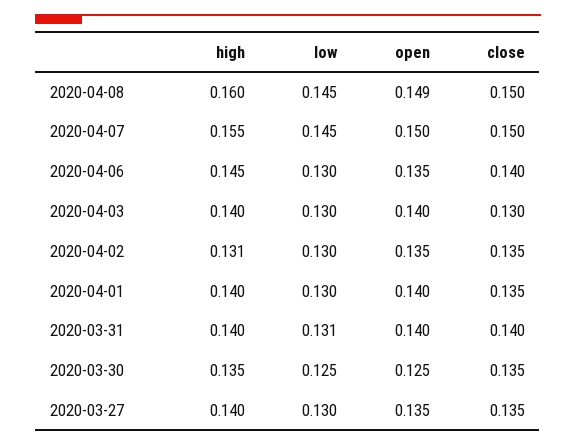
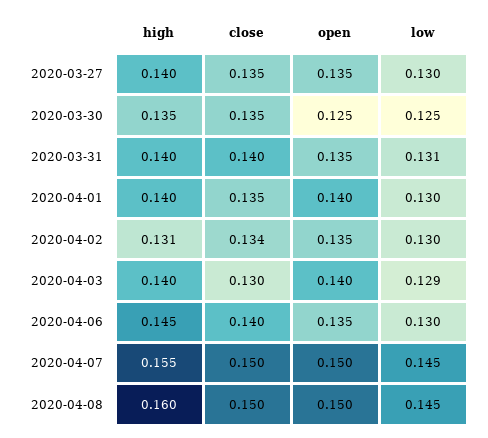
  {
    "high": {
      "2020-04-08": 0.16,
      "2020-04-07": 0.155,
      "2020-04-06": 0.145,
      "2020-04-03": 0.14,
      "2020-04-02": 0.131,
      "2020-04-01": 0.14,
      "2020-03-31": 0.14,
      "2020-03-30": 0.135,
      "2020-03-27": 0.14
    },
    "low": {
      "2020-04-08": 0.145,
      "2020-04-07": 0.145,
      "2020-04-06": 0.13,
-     "2020-04-03": 0.13,
+     "2020-04-03": 0.129,
      "2020-04-02": 0.13,
      "2020-04-01": 0.13,
      "2020-03-31": 0.131,
      "2020-03-30": 0.125,
      "2020-03-27": 0.13
    },
    "open": {
-     "2020-04-08": 0.149,
+     "2020-04-08": 0.15,
      "2020-04-07": 0.15,
      "2020-04-06": 0.135,
      "2020-04-03": 0.14,
      "2020-04-02": 0.135,
      "2020-04-01": 0.14,
-     "2020-03-31": 0.14,
+     "2020-03-31": 0.135,
      "2020-03-30": 0.125,
      "2020-03-27": 0.135
    },
    "close": {
      "2020-04-08": 0.15,
      "2020-04-07": 0.15,
      "2020-04-06": 0.14,
      "2020-04-03": 0.13,
-     "2020-04-02": 0.135,
+     "2020-04-02": 0.134,
      "2020-04-01": 0.135,
      "2020-03-31": 0.14,
      "2020-03-30": 0.135,
      "2020-03-27": 0.135
    }
  }

